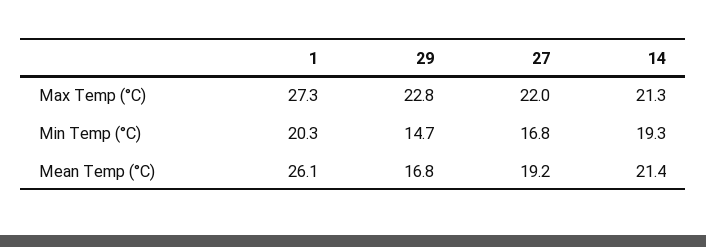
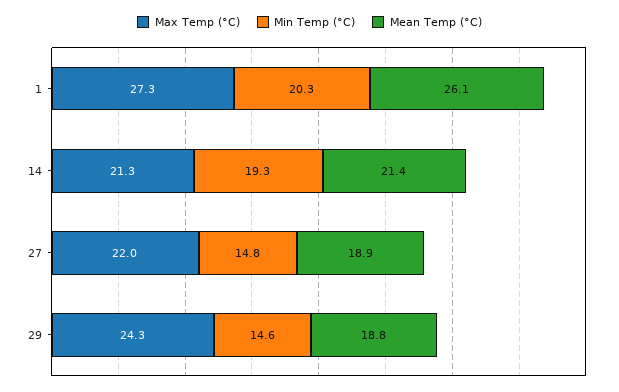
  {
    "Max Temp (°C)": {
      "1": 27.3,
-     "29": 22.8,
+     "29": 24.3,
      "27": 22,
      "14": 21.3
    },
    "Min Temp (°C)": {
      "1": 20.3,
-     "29": 14.7,
+     "29": 14.6,
-     "27": 16.8,
+     "27": 14.8,
      "14": 19.3
    },
    "Mean Temp (°C)": {
      "1": 26.1,
-     "29": 16.8,
+     "29": 18.8,
-     "27": 19.2,
+     "27": 18.9,
      "14": 21.4
    }
  }

